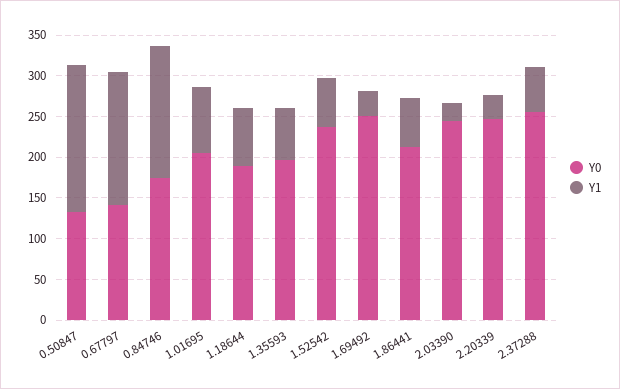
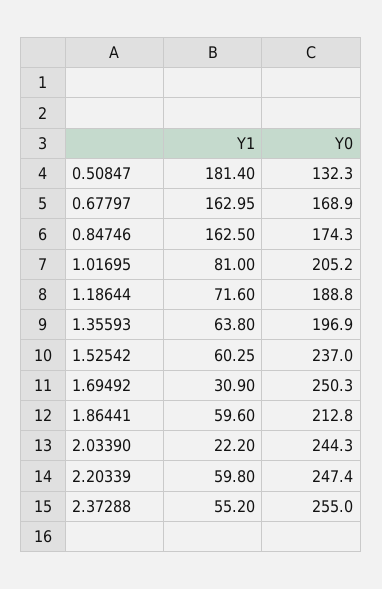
  {
    "Y0": {
      "0.50847": 132.3,
-     "0.67797": 140,
+     "0.67797": 168.9,
      "0.84746": 174.3,
      "1.01695": 205.2,
      "1.18644": 188.8,
      "1.35593": 196.9,
      "1.52542": 237,
      "1.69492": 250.3,
      "1.86441": 212.8,
      "2.03390": 244.3,
      "2.20339": 247.4,
      "2.37288": 255
    },
    "Y1": {
      "0.50847": 181.4,
      "0.67797": 162.95,
      "0.84746": 162.5,
      "1.01695": 81,
      "1.18644": 71.6,
      "1.35593": 63.8,
      "1.52542": 60.25,
      "1.69492": 30.9,
      "1.86441": 59.6,
      "2.03390": 22.2,
-     "2.20339": 30,
+     "2.20339": 59.8,
      "2.37288": 55.2
    }
  }

